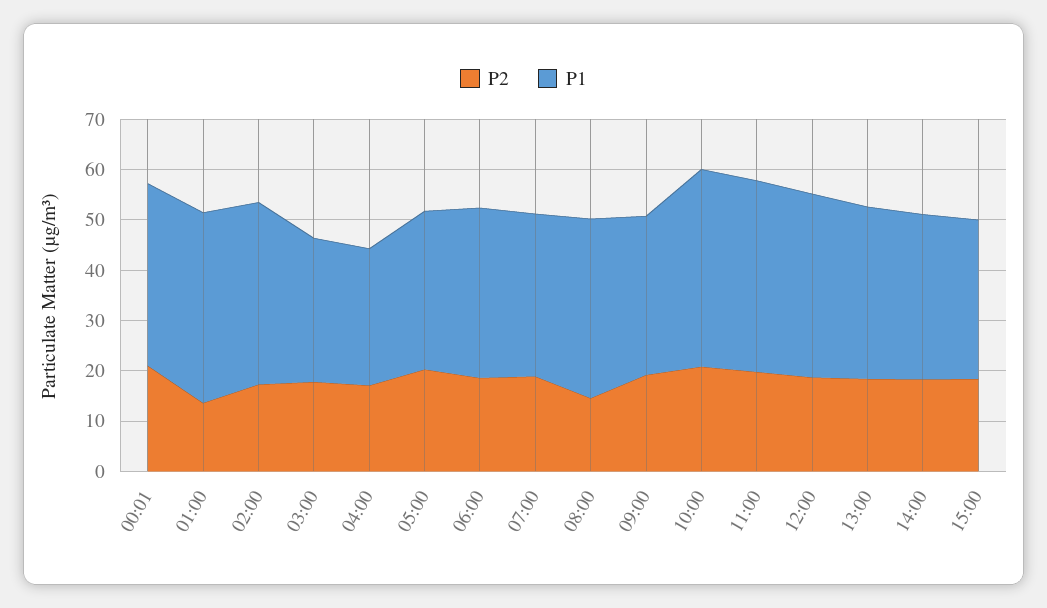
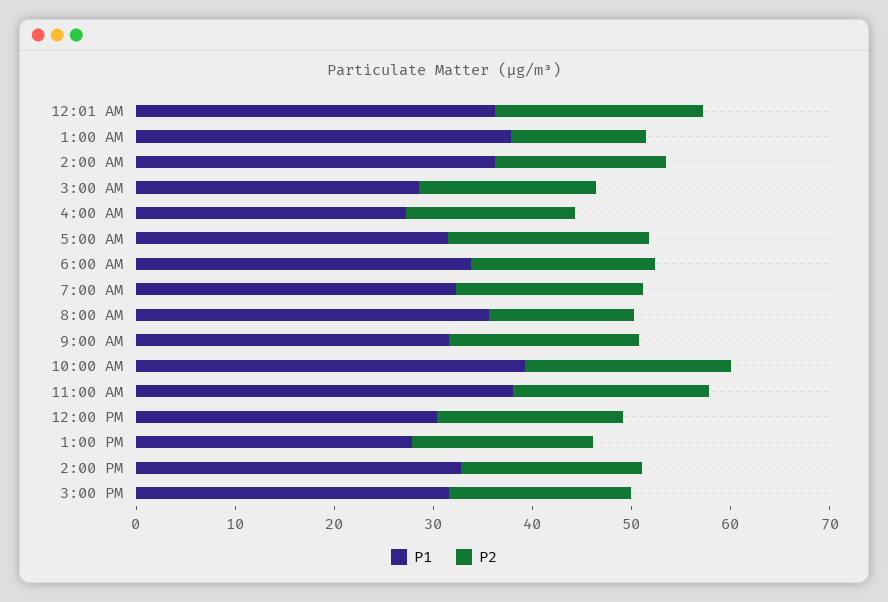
  {
    "P2": {
      "00:01": 22,
      "01:00": 14,
      "02:00": 18,
      "03:00": 18,
      "04:00": 18,
      "05:00": 20,
      "06:00": 18,
      "07:00": 18,
      "08:00": 14,
      "09:00": 20,
      "10:00": 20,
      "11:00": 20,
      "12:00": 18,
      "13:00": 18,
      "14:00": 18,
      "15:00": 18
    },
    "P1": {
      "00:01": 36,
      "01:00": 38,
      "02:00": 36,
      "03:00": 28,
      "04:00": 28,
      "05:00": 32,
      "06:00": 34,
      "07:00": 32,
      "08:00": 36,
      "09:00": 32,
      "10:00": 40,
      "11:00": 38,
-     "12:00": 36,
+     "12:00": 30,
-     "13:00": 34,
+     "13:00": 28,
      "14:00": 32,
      "15:00": 32
    }
  }

